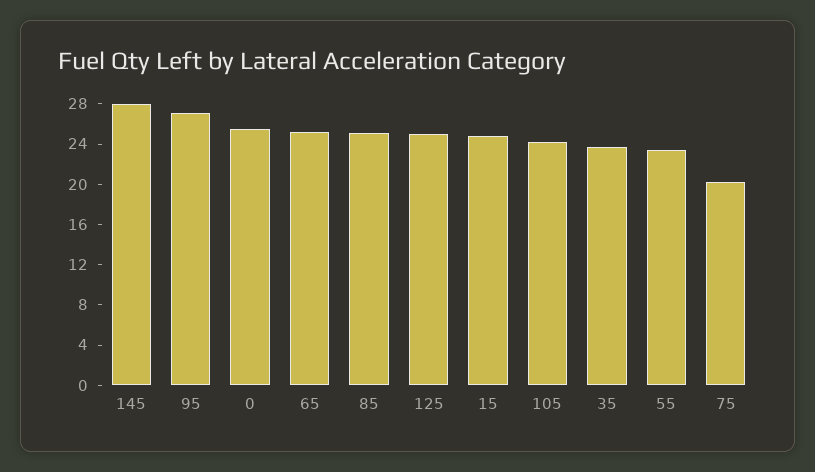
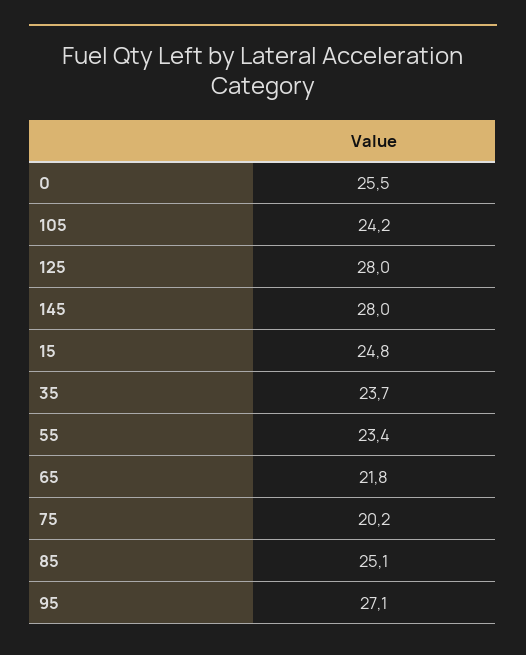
  {
    "145": 28,
    "95": 27.1,
    "0": 25.5,
-   "65": 25,
+   "65": 21.8,
    "85": 25.1,
-   "125": 25,
+   "125": 28,
    "15": 24.8,
    "105": 24.2,
    "35": 23.7,
    "55": 23.4,
    "75": 20.2
  }

